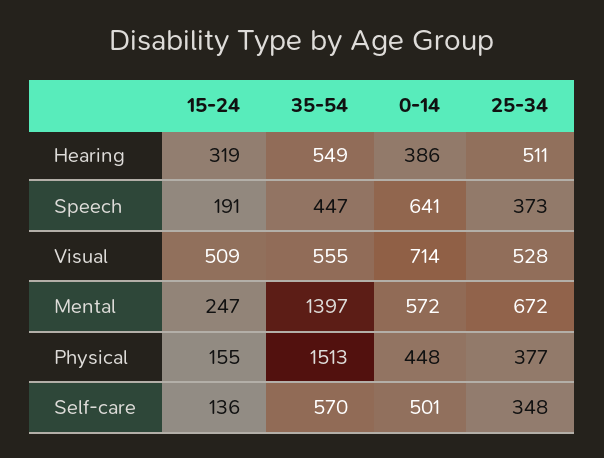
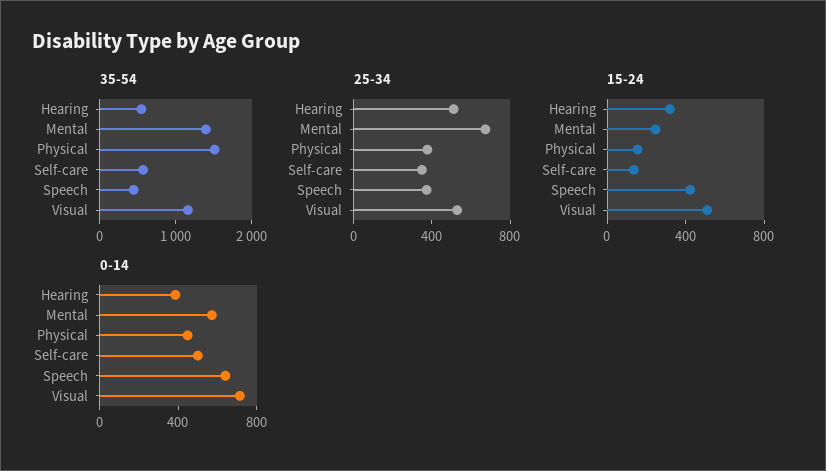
  {
    "15-24": {
      "Hearing": 319,
-     "Speech": 191,
+     "Speech": 400,
      "Visual": 509,
      "Mental": 247,
      "Physical": 155,
      "Self-care": 136
    },
    "35-54": {
      "Hearing": 549,
      "Speech": 447,
-     "Visual": 555,
+     "Visual": 1200,
      "Mental": 1397,
      "Physical": 1513,
      "Self-care": 570
    },
    "0-14": {
      "Hearing": 386,
      "Speech": 641,
      "Visual": 714,
      "Mental": 572,
      "Physical": 448,
      "Self-care": 501
    },
    "25-34": {
      "Hearing": 511,
      "Speech": 373,
      "Visual": 528,
      "Mental": 672,
      "Physical": 377,
      "Self-care": 348
    }
  }

